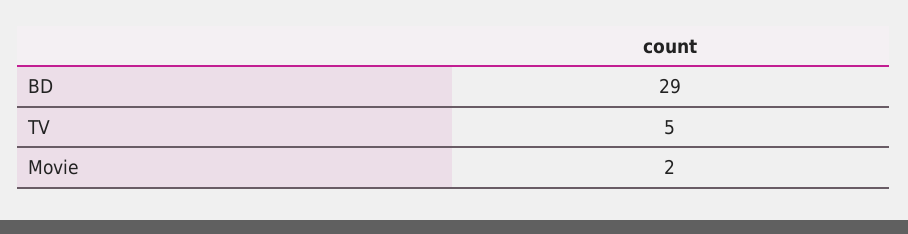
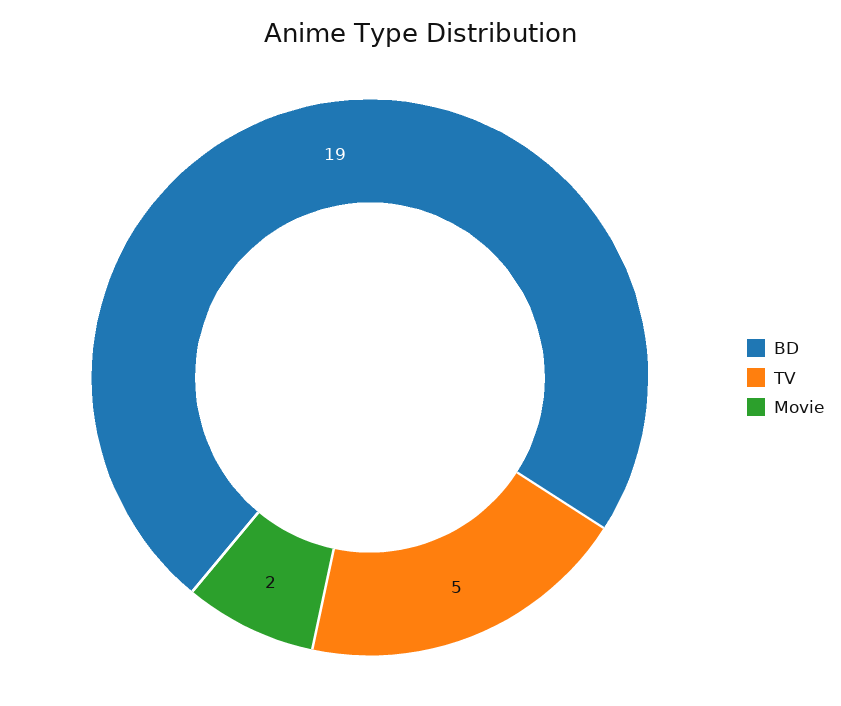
  {
-   "BD": 29,
+   "BD": 19,
    "TV": 5,
    "Movie": 2
  }

